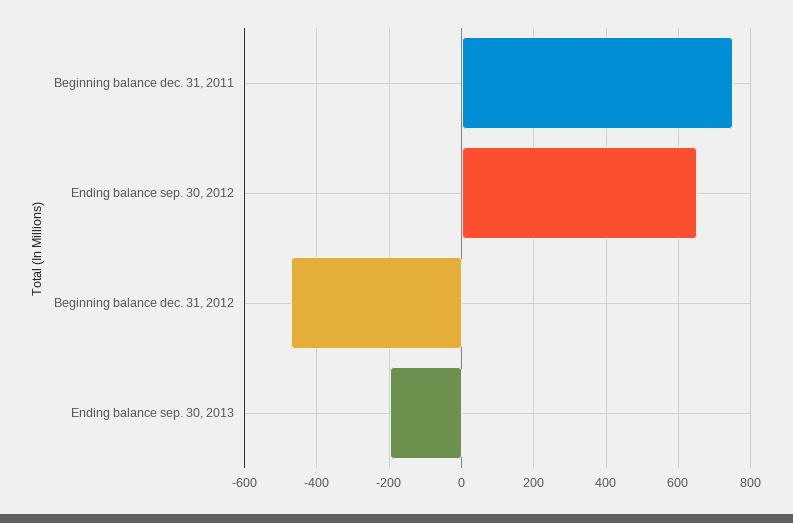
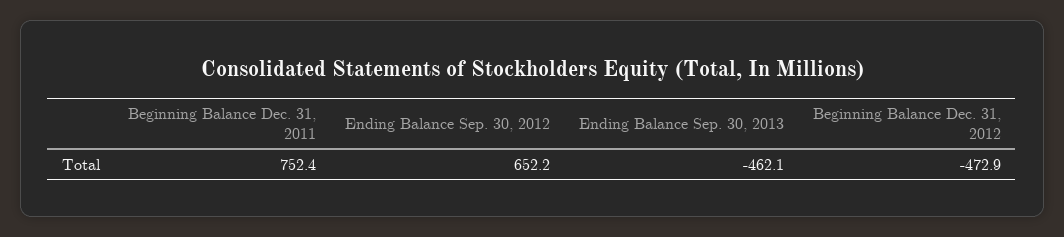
  {
    "Beginning balance dec. 31, 2011": 752.4,
    "Ending balance sep. 30, 2012": 652.2,
    "Beginning balance dec. 31, 2012": -472.9,
-   "Ending balance sep. 30, 2013": -200
+   "Ending balance sep. 30, 2013": -462.1
  }

